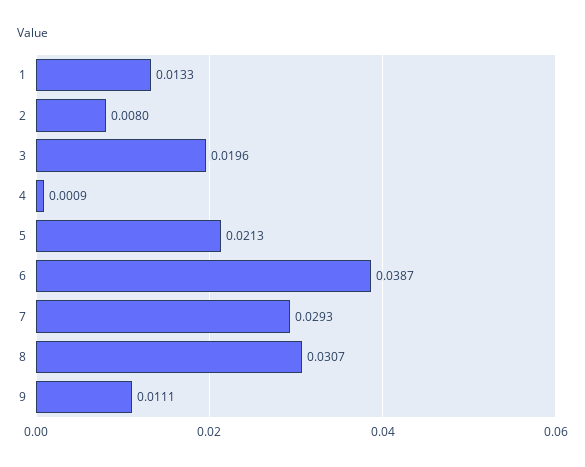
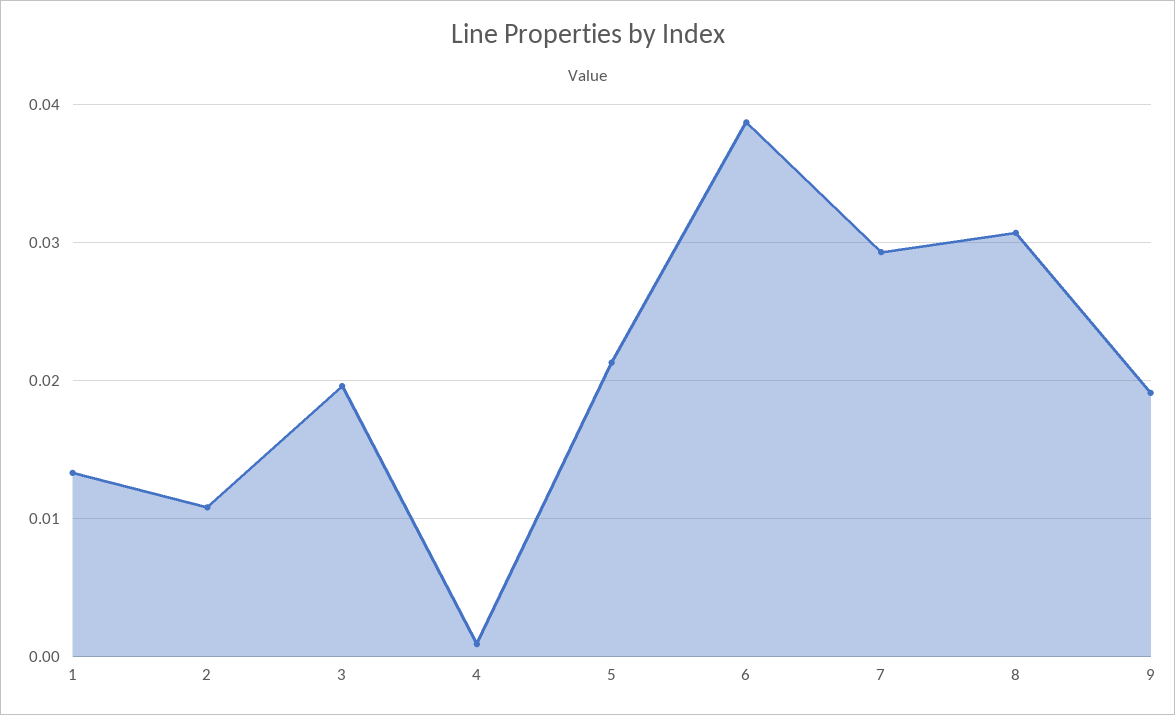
  {
    "1": 0.0133,
-   "2": 0.008,
+   "2": 0.011,
    "3": 0.0196,
    "4": 0.0009,
    "5": 0.0213,
    "6": 0.0387,
    "7": 0.0293,
    "8": 0.0307,
-   "9": 0.0111
+   "9": 0.019
  }

